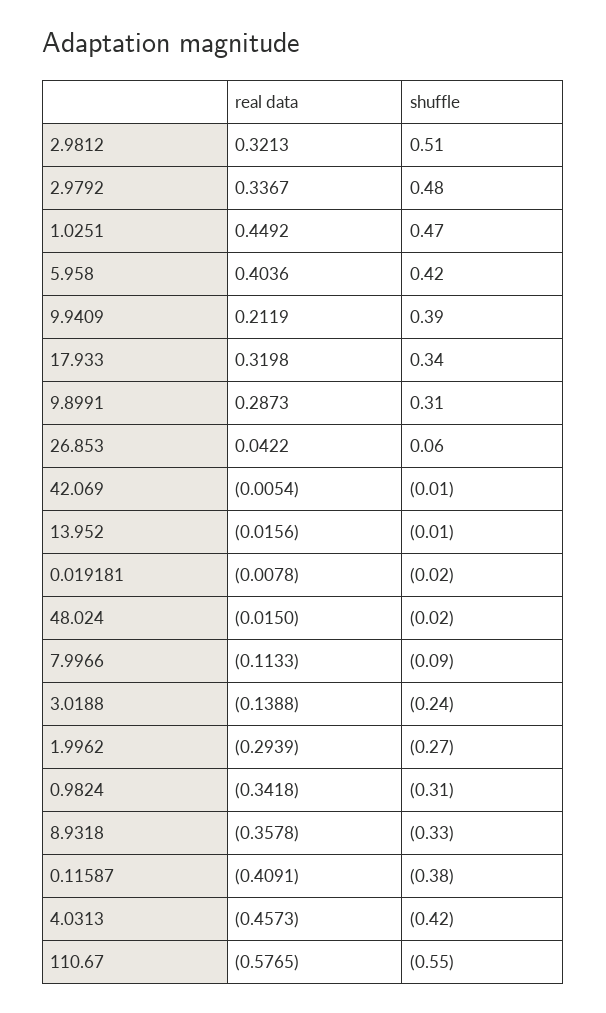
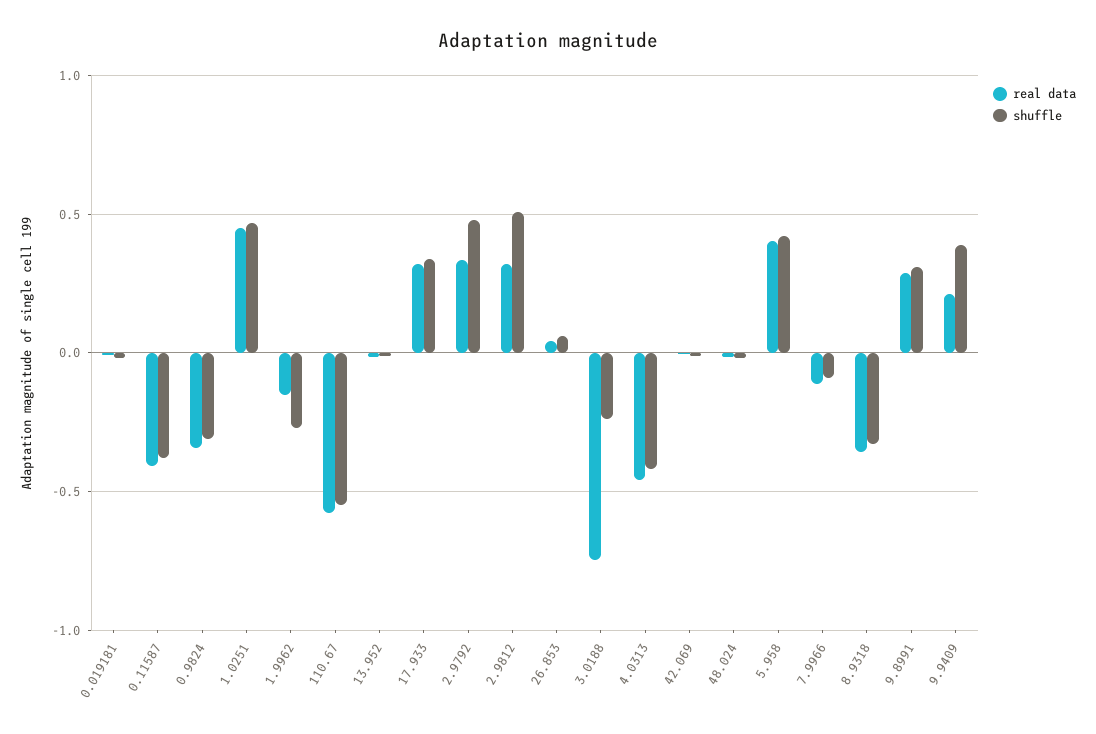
  {
    "real data": {
      "2.9812": 0.3213,
      "2.9792": 0.3367,
      "1.0251": 0.4492,
      "5.958": 0.4036,
      "9.9409": 0.2119,
      "17.933": 0.3198,
      "9.8991": 0.2873,
      "26.853": 0.0422,
      "42.069": -0.0054,
      "13.952": -0.0156,
      "0.019181": -0.0078,
      "48.024": -0.015,
      "7.9966": -0.1133,
-     "3.0188": -0.1388,
+     "3.0188": -0.75,
-     "1.9962": -0.2939,
+     "1.9962": -0.15,
      "0.9824": -0.3418,
      "8.9318": -0.3578,
      "0.11587": -0.4091,
      "4.0313": -0.4573,
      "110.67": -0.5765
    },
    "shuffle": {
      "2.9812": 0.51,
      "2.9792": 0.48,
      "1.0251": 0.47,
      "5.958": 0.42,
      "9.9409": 0.39,
      "17.933": 0.34,
      "9.8991": 0.31,
      "26.853": 0.06,
      "42.069": -0.01,
      "13.952": -0.01,
      "0.019181": -0.02,
      "48.024": -0.02,
      "7.9966": -0.09,
      "3.0188": -0.24,
      "1.9962": -0.27,
      "0.9824": -0.31,
      "8.9318": -0.33,
      "0.11587": -0.38,
      "4.0313": -0.42,
      "110.67": -0.55
    }
  }

